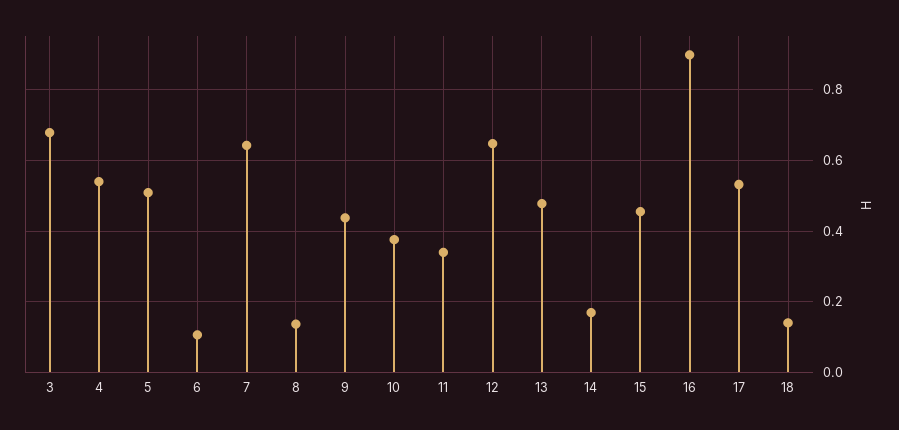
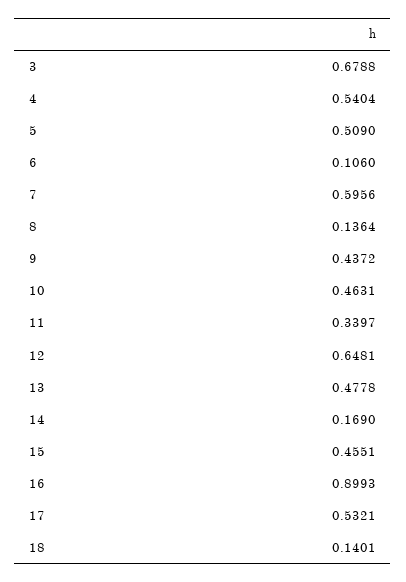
  {
    "3": 0.6788,
    "4": 0.5404,
    "5": 0.509,
    "6": 0.106,
-   "7": 0.64,
+   "7": 0.5956,
    "8": 0.1364,
    "9": 0.4372,
-   "10": 0.38,
+   "10": 0.4631,
    "11": 0.3397,
    "12": 0.6481,
    "13": 0.4778,
    "14": 0.169,
    "15": 0.4551,
    "16": 0.8993,
    "17": 0.5321,
    "18": 0.1401
  }

